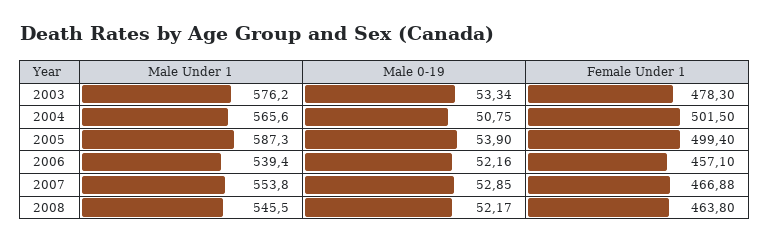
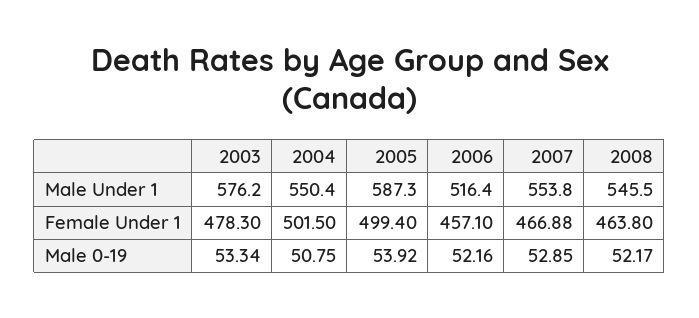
  {
    "Male Under 1": {
      "2003": 576.2,
-     "2004": 565.6,
+     "2004": 550.4,
      "2005": 587.3,
-     "2006": 539.4,
+     "2006": 516.4,
      "2007": 553.8,
      "2008": 545.5
    },
    "Male 0-19": {
      "2003": 53.34,
      "2004": 50.75,
-     "2005": 53.9,
+     "2005": 53.92,
      "2006": 52.16,
      "2007": 52.85,
      "2008": 52.17
    },
    "Female Under 1": {
      "2003": 478.3,
      "2004": 501.5,
      "2005": 499.4,
      "2006": 457.1,
      "2007": 466.88,
      "2008": 463.8
    }
  }

